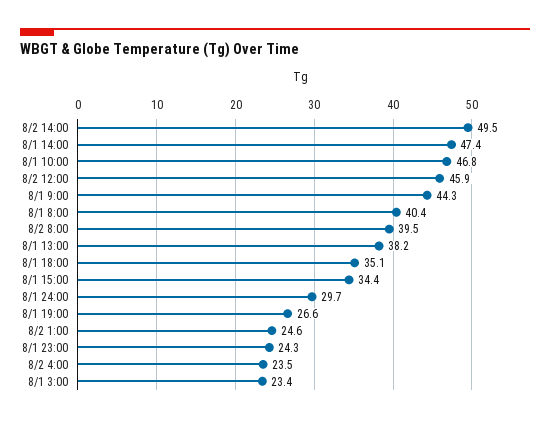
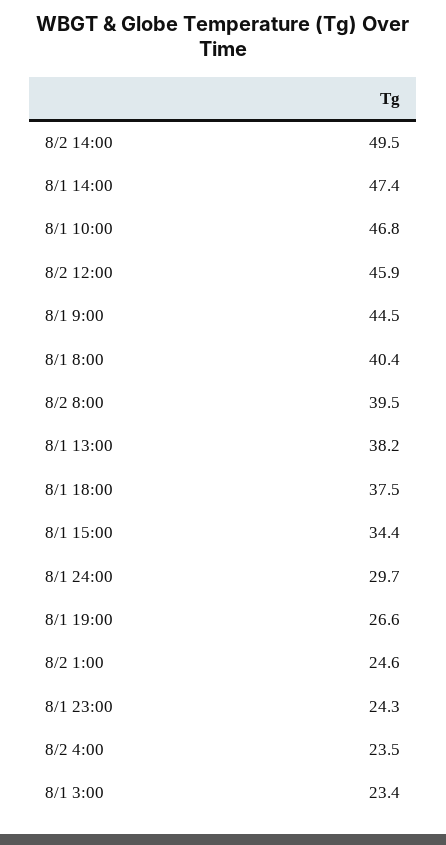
  {
    "8/2 14:00": 49.5,
    "8/1 14:00": 47.4,
    "8/1 10:00": 46.8,
    "8/2 12:00": 45.9,
-   "8/1 9:00": 44.3,
+   "8/1 9:00": 44.5,
    "8/1 8:00": 40.4,
    "8/2 8:00": 39.5,
    "8/1 13:00": 38.2,
-   "8/1 18:00": 35.1,
+   "8/1 18:00": 37.5,
    "8/1 15:00": 34.4,
    "8/1 24:00": 29.7,
    "8/1 19:00": 26.6,
    "8/2 1:00": 24.6,
    "8/1 23:00": 24.3,
    "8/2 4:00": 23.5,
    "8/1 3:00": 23.4
  }

